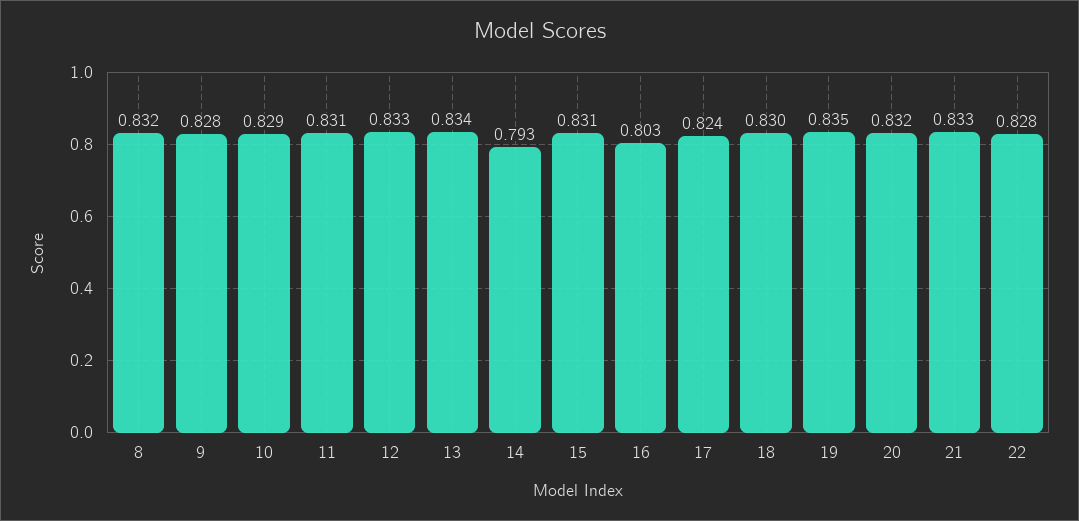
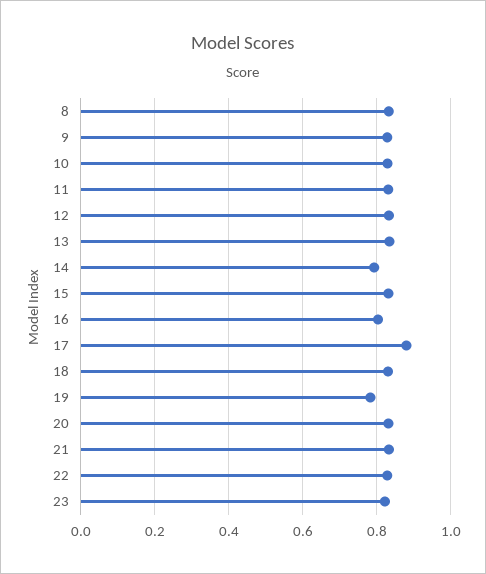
  {
    "8": 0.832,
    "9": 0.828,
    "10": 0.829,
    "11": 0.831,
    "12": 0.833,
    "13": 0.834,
    "14": 0.793,
    "15": 0.831,
    "16": 0.803,
-   "17": 0.824,
+   "17": 0.88,
    "18": 0.83,
-   "19": 0.835,
+   "19": 0.78,
    "20": 0.832,
    "21": 0.833,
-   "22": 0.828
+   "22": 0.828,
+   "23": 0.82
  }

